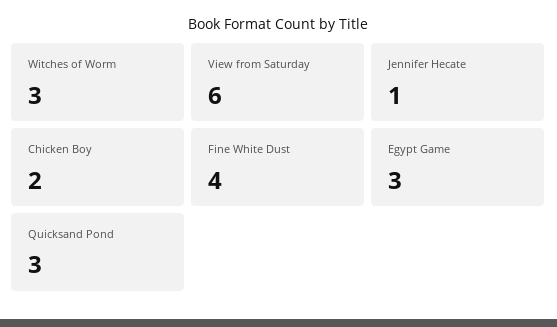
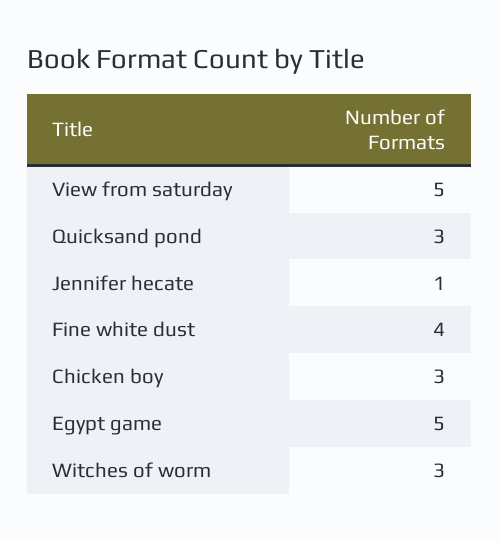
  {
    "Witches of Worm": 3,
-   "View from Saturday": 6,
+   "View from Saturday": 5,
    "Jennifer Hecate": 1,
-   "Chicken Boy": 2,
+   "Chicken Boy": 3,
    "Fine White Dust": 4,
-   "Egypt Game": 3,
+   "Egypt Game": 5,
    "Quicksand Pond": 3
  }

